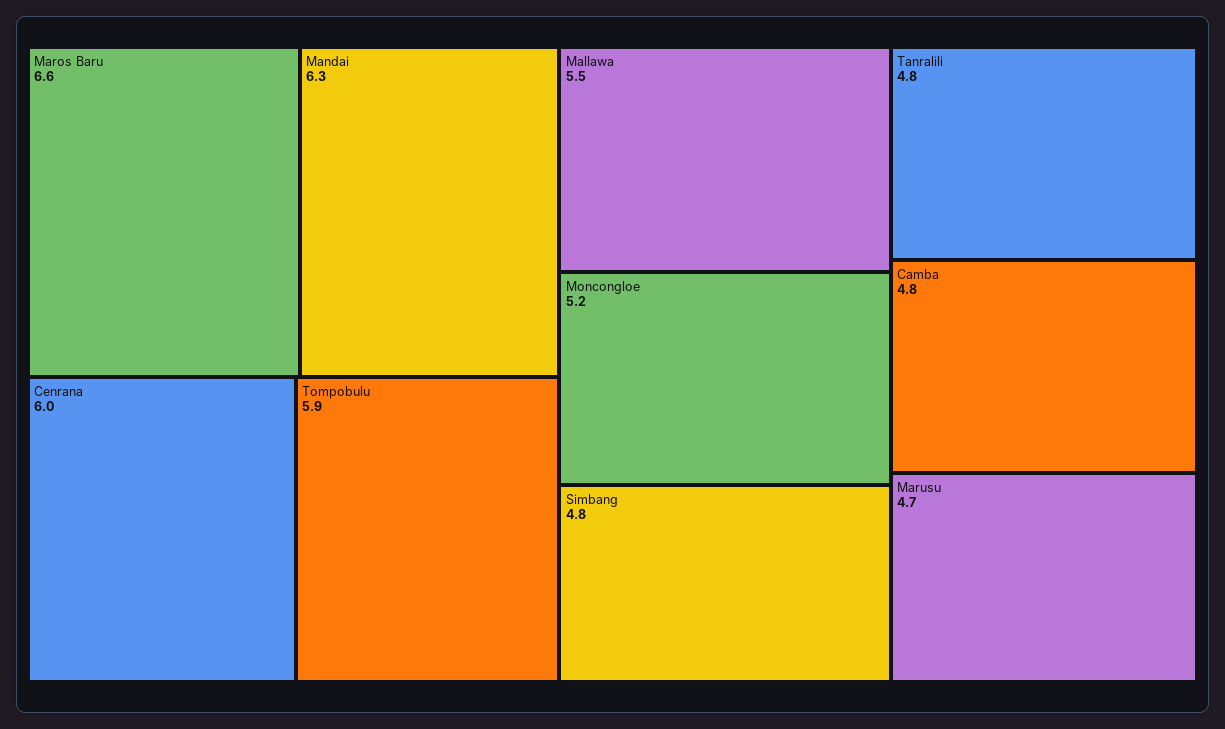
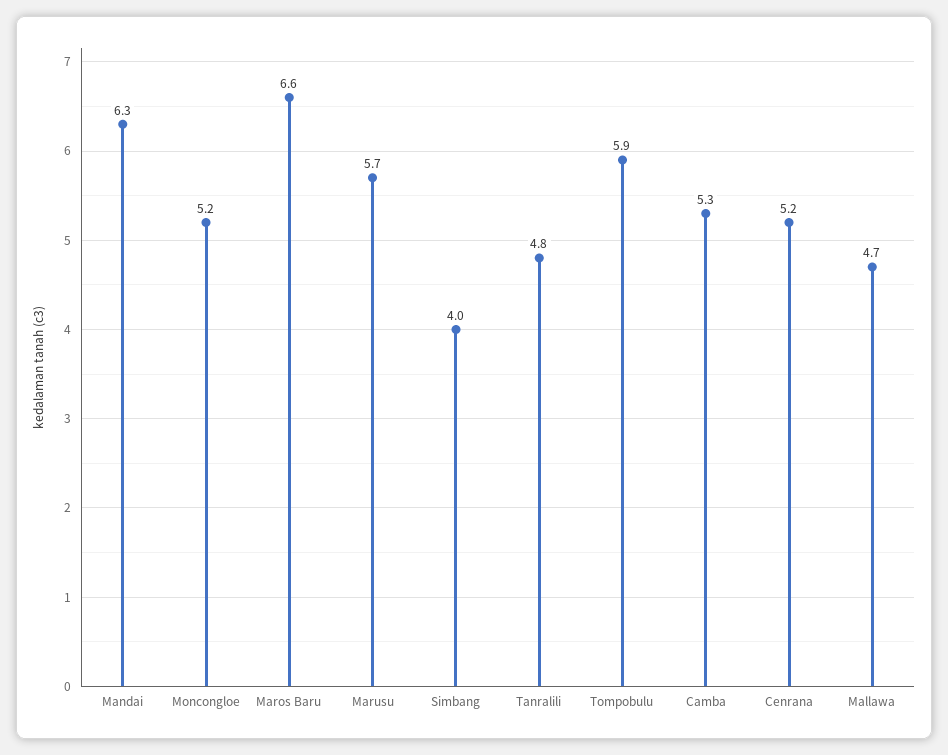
  {
    "Maros Baru": 6.6,
    "Mandai": 6.3,
-   "Cenrana": 6,
+   "Cenrana": 5.2,
    "Tompobulu": 5.9,
-   "Mallawa": 5.5,
+   "Mallawa": 4.7,
    "Moncongloe": 5.2,
-   "Simbang": 4.8,
+   "Simbang": 4,
    "Tanralili": 4.8,
-   "Camba": 4.8,
+   "Camba": 5.3,
-   "Marusu": 4.7
+   "Marusu": 5.7
  }

